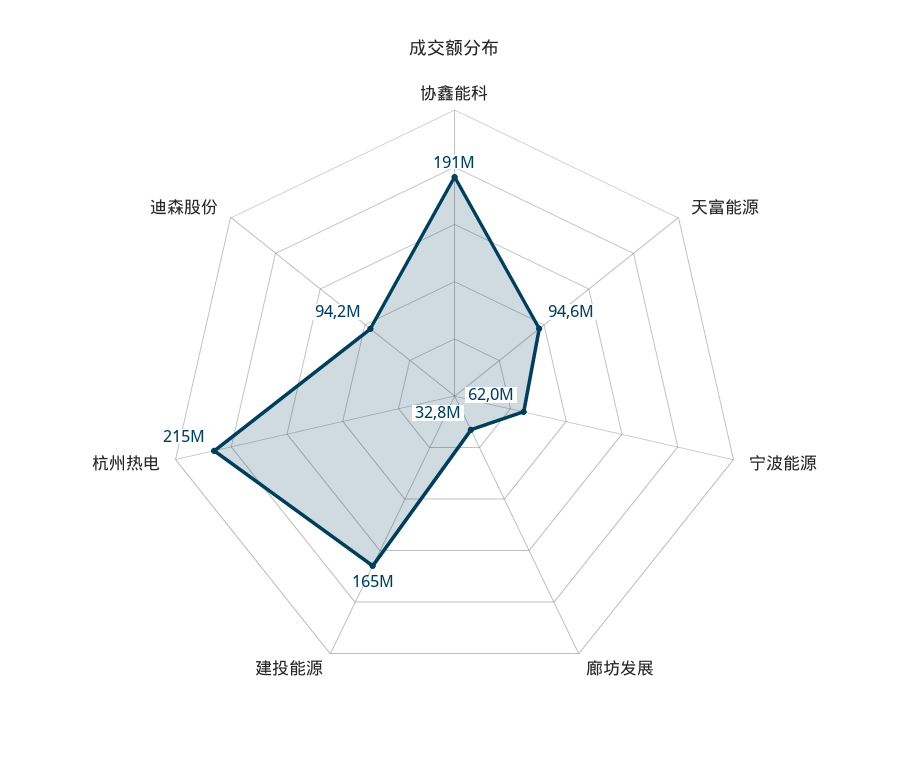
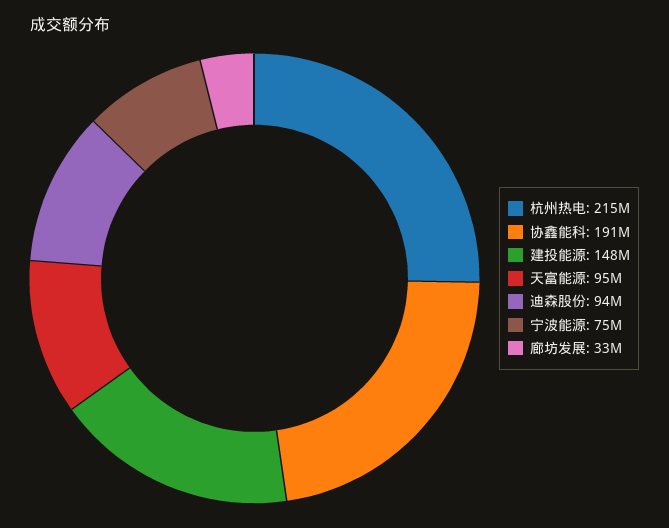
  {
    "协鑫能科": 191000000,
    "天富能源": 94600000,
-   "宁波能源": 62000000,
+   "宁波能源": 75000000,
    "廊坊发展": 32800000,
-   "建投能源": 165000000,
+   "建投能源": 148000000,
    "杭州热电": 215000000,
    "迪森股份": 94200000
  }

